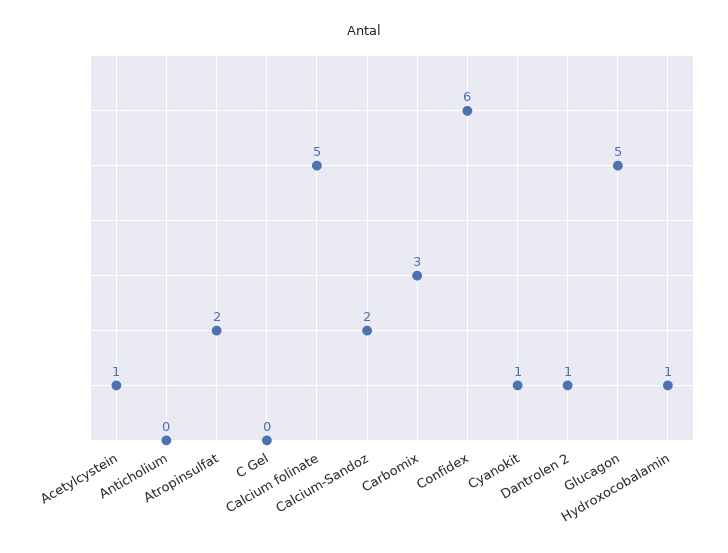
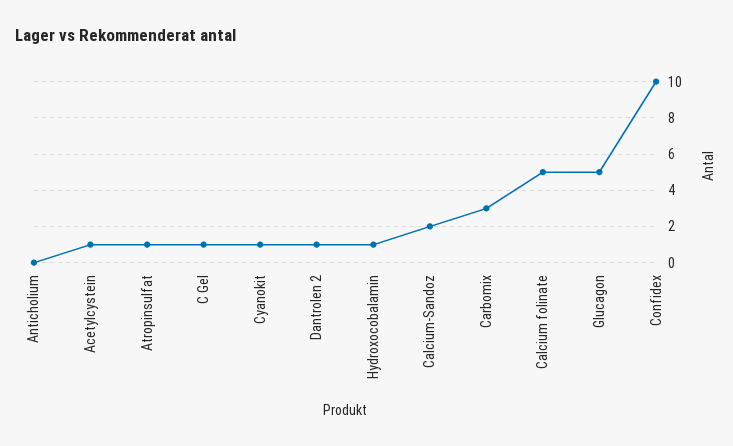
  {
    "Acetylcystein": 1,
    "Anticholium": 0,
-   "Atropinsulfat": 2,
+   "Atropinsulfat": 1,
-   "C Gel": 0,
+   "C Gel": 1,
    "Calcium folinate": 5,
    "Calcium-Sandoz": 2,
    "Carbomix": 3,
-   "Confidex": 6,
+   "Confidex": 10,
    "Cyanokit": 1,
    "Dantrolen 2": 1,
    "Glucagon": 5,
    "Hydroxocobalamin": 1
  }

